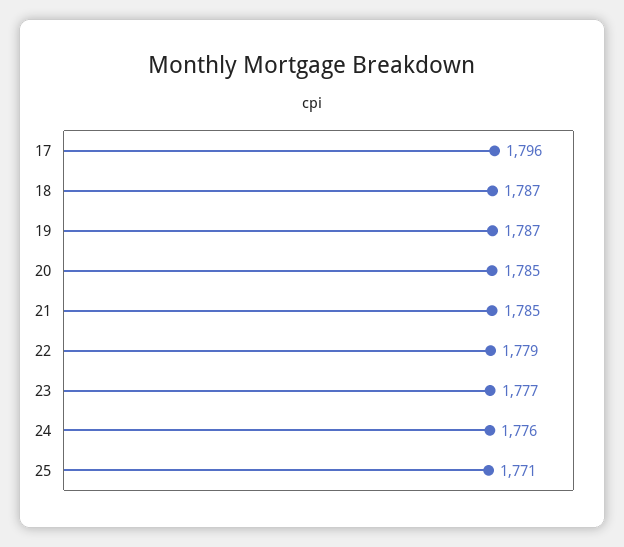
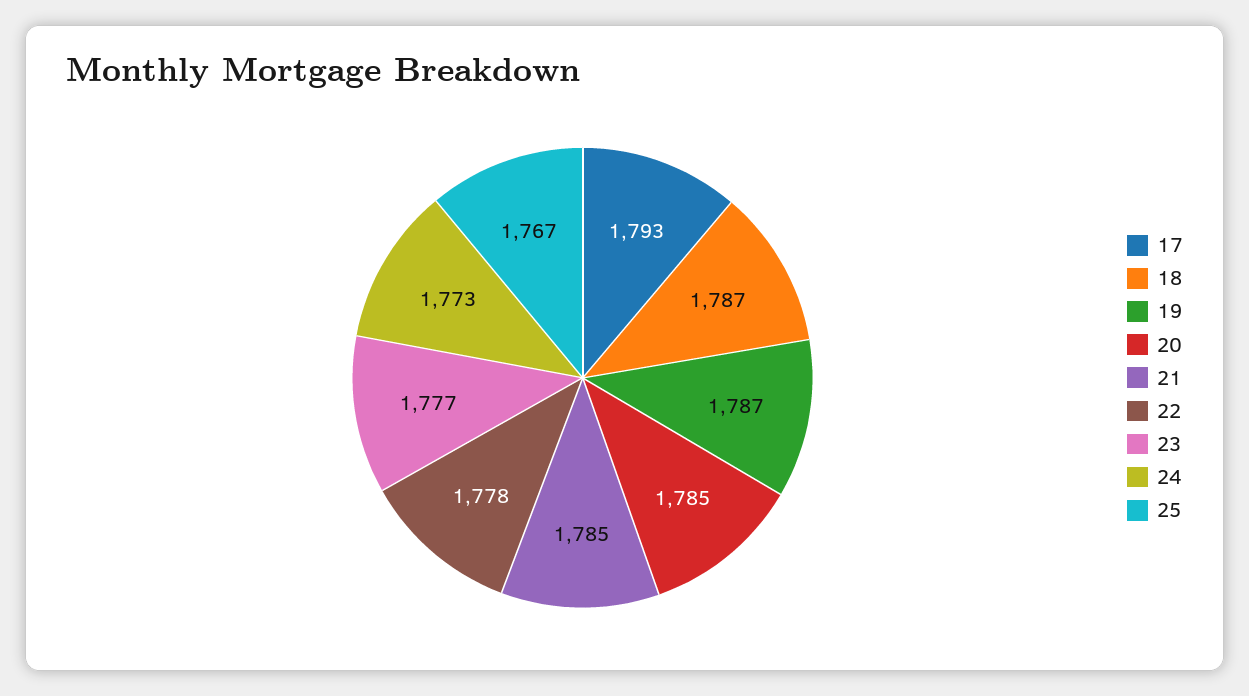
  {
-   "17": 1796,
+   "17": 1793,
    "18": 1787,
    "19": 1787,
    "20": 1785,
    "21": 1785,
-   "22": 1779,
+   "22": 1778,
    "23": 1777,
-   "24": 1776,
+   "24": 1773,
-   "25": 1771
+   "25": 1767
  }

